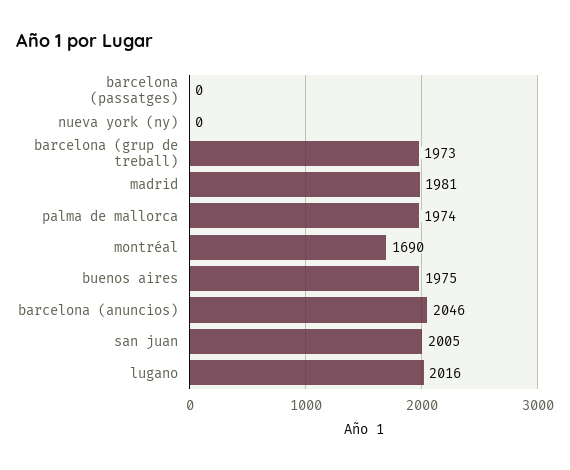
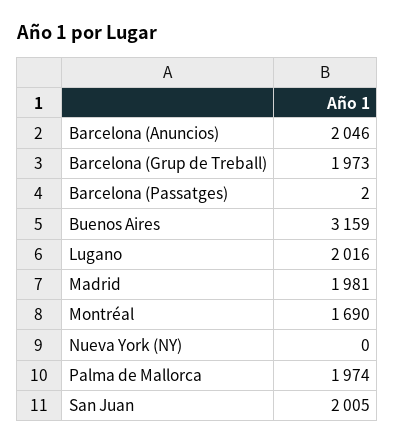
  {
-   "barcelona (passatges)": 0,
+   "barcelona (passatges)": 2,
    "nueva york (ny)": 0,
    "barcelona (grup de treball)": 1973,
    "madrid": 1981,
    "palma de mallorca": 1974,
    "montréal": 1690,
-   "buenos aires": 1975,
+   "buenos aires": 3159,
    "barcelona (anuncios)": 2046,
    "san juan": 2005,
    "lugano": 2016
  }

